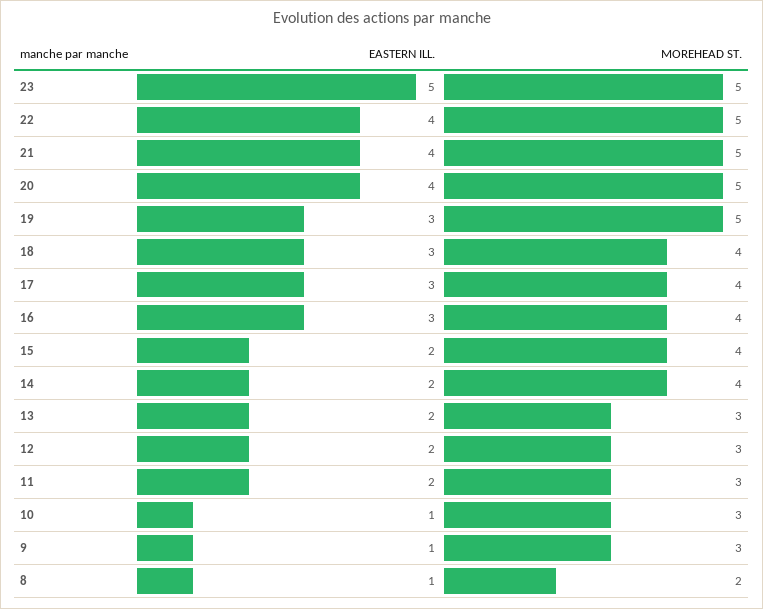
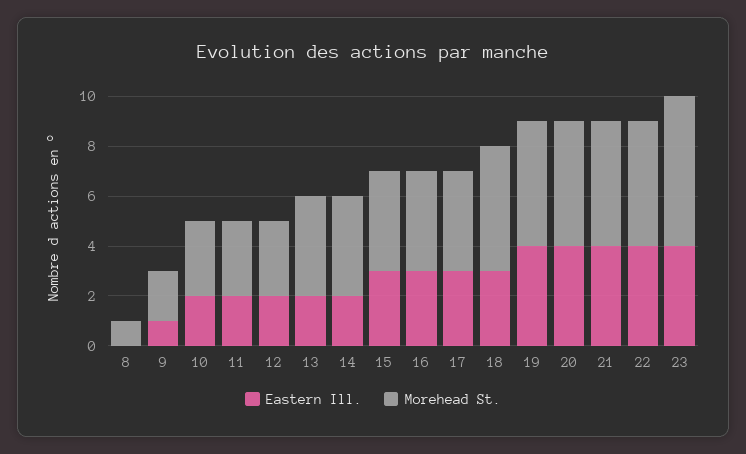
  {
    "EASTERN ILL.": {
-     "23": 5,
+     "23": 4,
      "22": 4,
      "21": 4,
      "20": 4,
-     "19": 3,
+     "19": 4,
      "18": 3,
      "17": 3,
      "16": 3,
-     "15": 2,
+     "15": 3,
      "14": 2,
      "13": 2,
      "12": 2,
      "11": 2,
-     "10": 1,
+     "10": 2,
      "9": 1,
-     "8": 1
+     "8": 0
    },
    "MOREHEAD ST.": {
-     "23": 5,
+     "23": 6,
      "22": 5,
      "21": 5,
      "20": 5,
      "19": 5,
-     "18": 4,
+     "18": 5,
      "17": 4,
      "16": 4,
      "15": 4,
      "14": 4,
-     "13": 3,
+     "13": 4,
      "12": 3,
      "11": 3,
      "10": 3,
-     "9": 3,
+     "9": 2,
-     "8": 2
+     "8": 1
    }
  }

